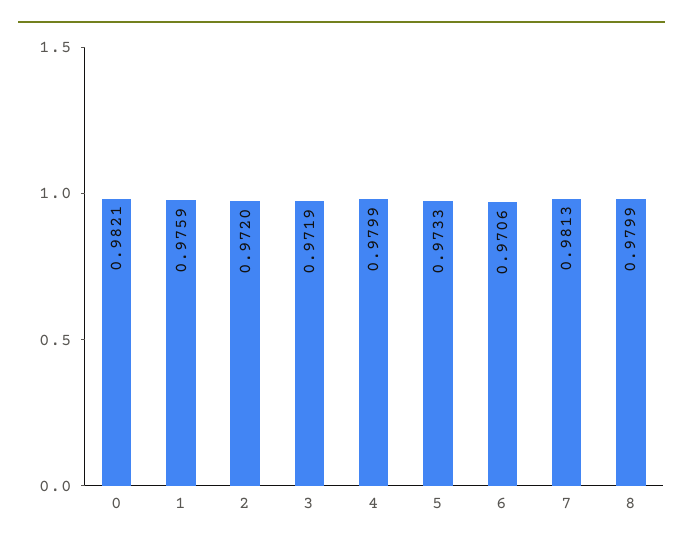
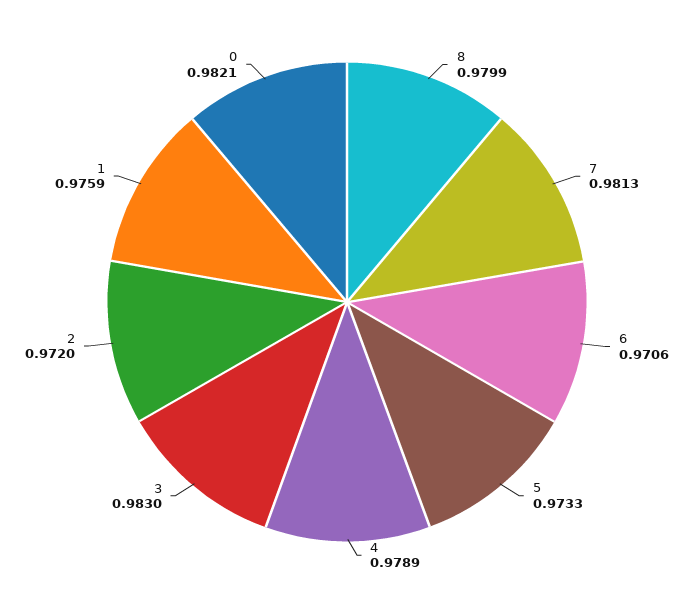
  {
    "0": 0.9821,
    "1": 0.9759,
    "2": 0.972,
-   "3": 0.9719,
+   "3": 0.983,
-   "4": 0.9799,
+   "4": 0.9789,
    "5": 0.9733,
    "6": 0.9706,
    "7": 0.9813,
    "8": 0.9799
  }

